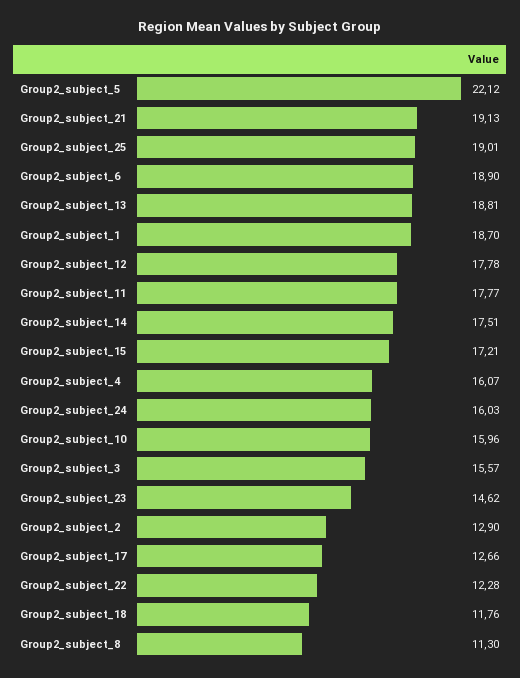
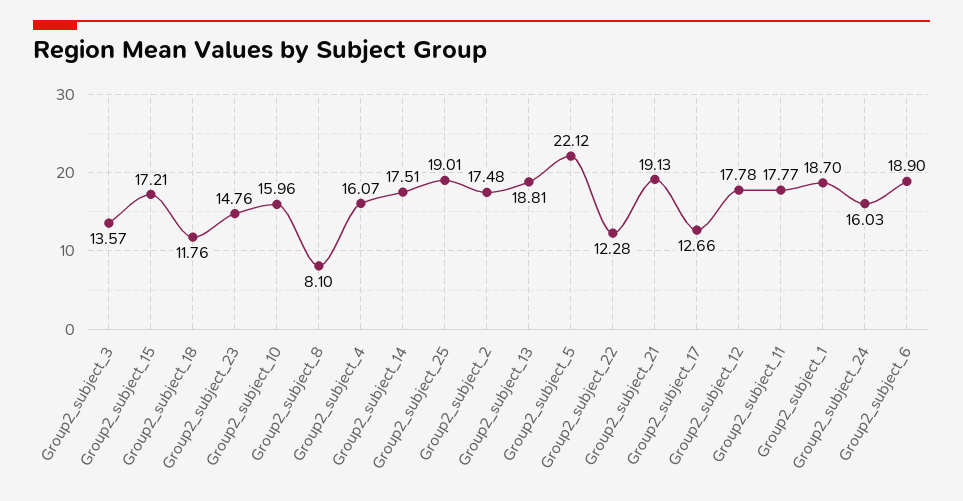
  {
    "Group2_subject_5": 22.12,
    "Group2_subject_21": 19.13,
    "Group2_subject_25": 19.01,
    "Group2_subject_6": 18.9,
    "Group2_subject_13": 18.81,
    "Group2_subject_1": 18.7,
    "Group2_subject_12": 17.78,
    "Group2_subject_11": 17.77,
    "Group2_subject_14": 17.51,
    "Group2_subject_15": 17.21,
    "Group2_subject_4": 16.07,
    "Group2_subject_24": 16.03,
    "Group2_subject_10": 15.96,
-   "Group2_subject_3": 15.57,
+   "Group2_subject_3": 13.57,
-   "Group2_subject_23": 14.62,
+   "Group2_subject_23": 14.76,
-   "Group2_subject_2": 12.9,
+   "Group2_subject_2": 17.48,
    "Group2_subject_17": 12.66,
    "Group2_subject_22": 12.28,
    "Group2_subject_18": 11.76,
-   "Group2_subject_8": 11.3
+   "Group2_subject_8": 8.1
  }

